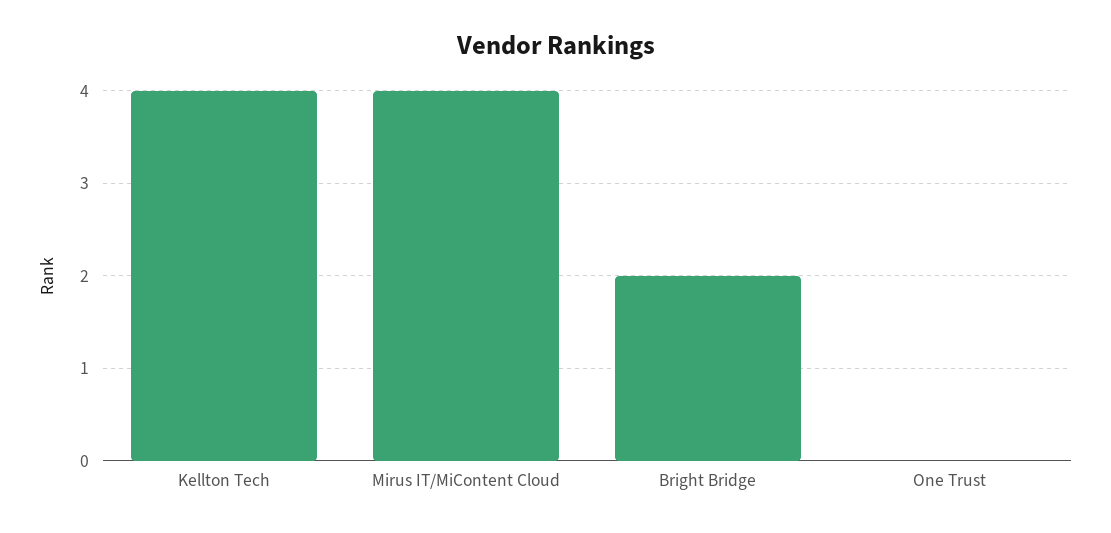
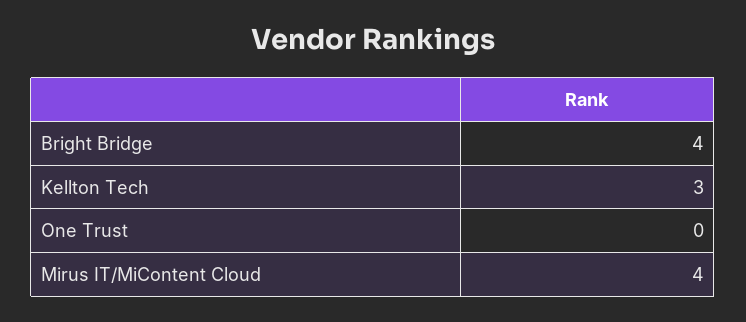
  {
-   "Kellton Tech": 4,
+   "Kellton Tech": 3,
    "Mirus IT/MiContent Cloud": 4,
-   "Bright Bridge": 2,
+   "Bright Bridge": 4,
    "One Trust": 0
  }

